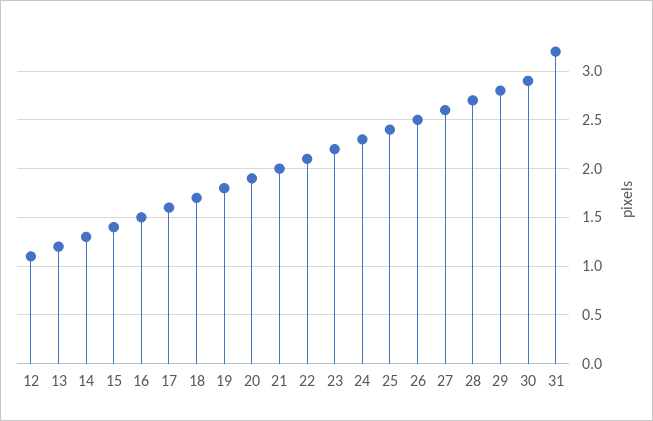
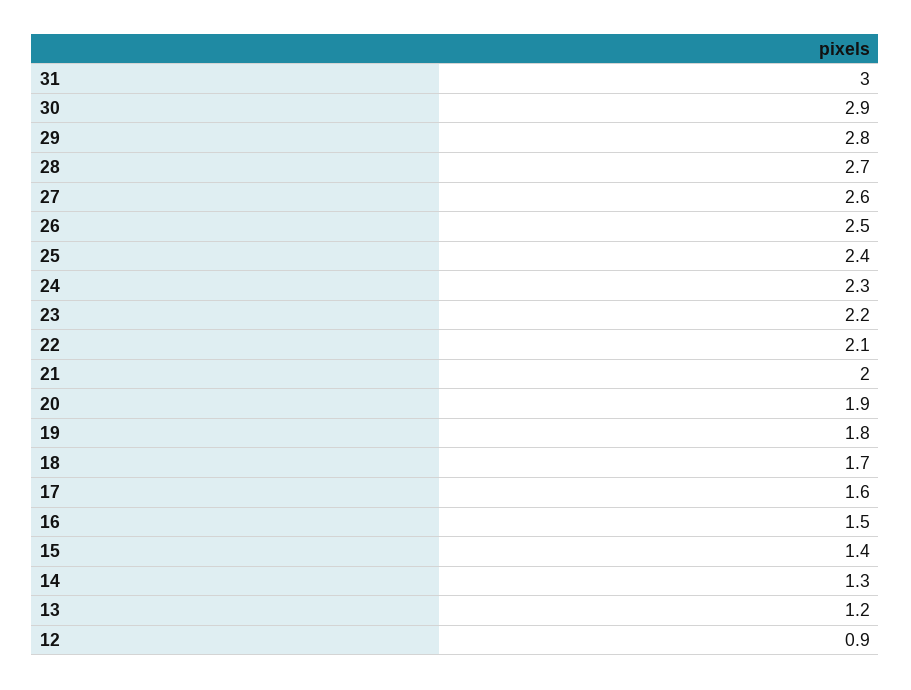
  {
-   "12": 1.1,
+   "12": 0.9,
    "13": 1.2,
    "14": 1.3,
    "15": 1.4,
    "16": 1.5,
    "17": 1.6,
    "18": 1.7,
    "19": 1.8,
    "20": 1.9,
    "21": 2,
    "22": 2.1,
    "23": 2.2,
    "24": 2.3,
    "25": 2.4,
    "26": 2.5,
    "27": 2.6,
    "28": 2.7,
    "29": 2.8,
    "30": 2.9,
-   "31": 3.2
+   "31": 3
  }

